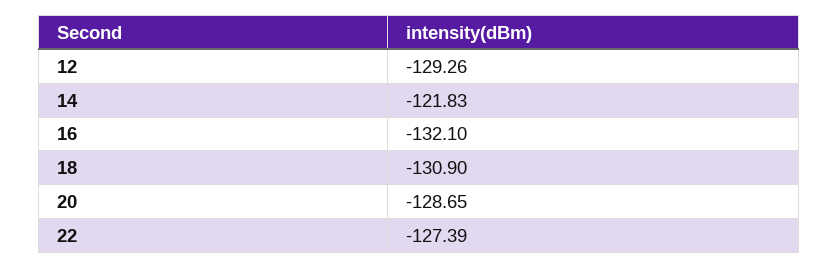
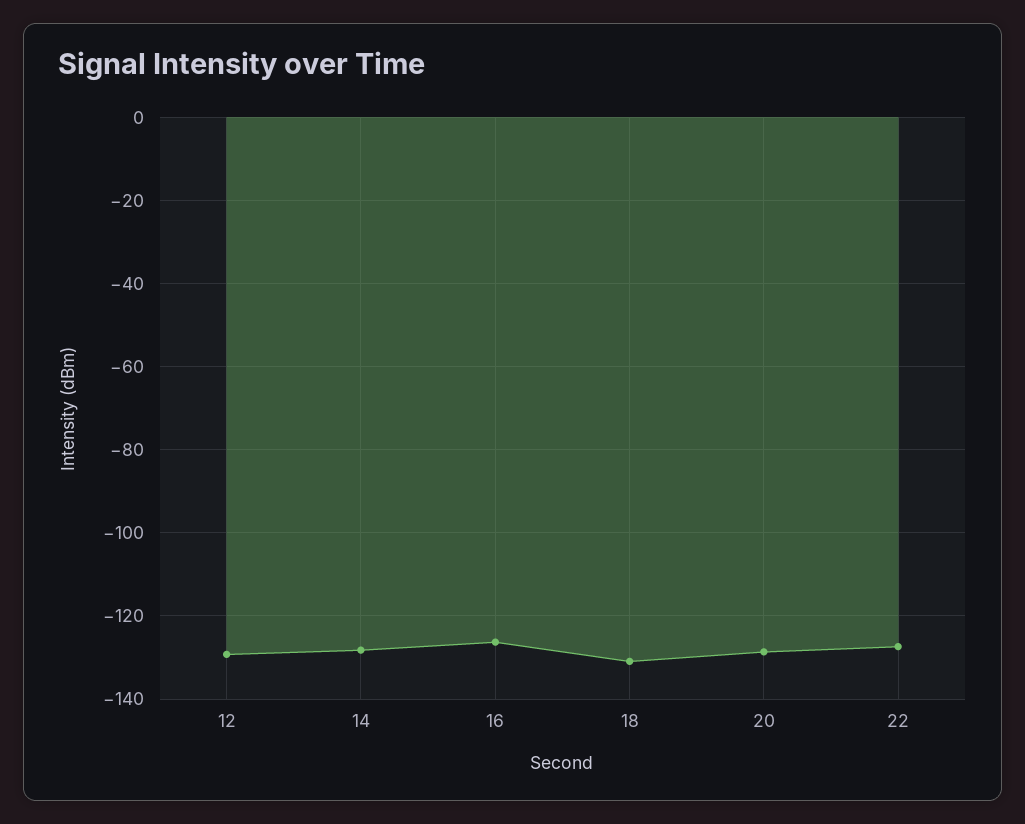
  {
    "12": -129.26,
-   "14": -121.83,
+   "14": -128,
-   "16": -132.1,
+   "16": -126,
    "18": -130.9,
    "20": -128.65,
    "22": -127.39
  }

